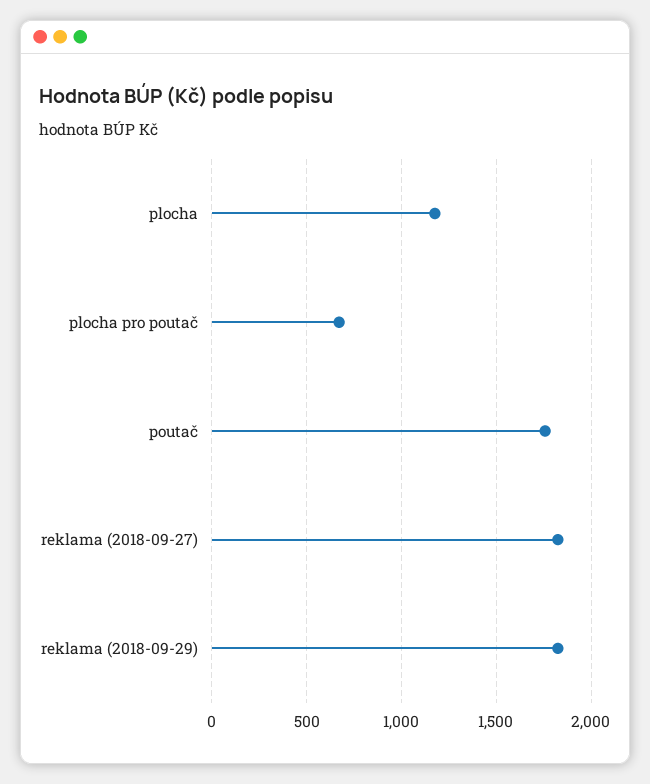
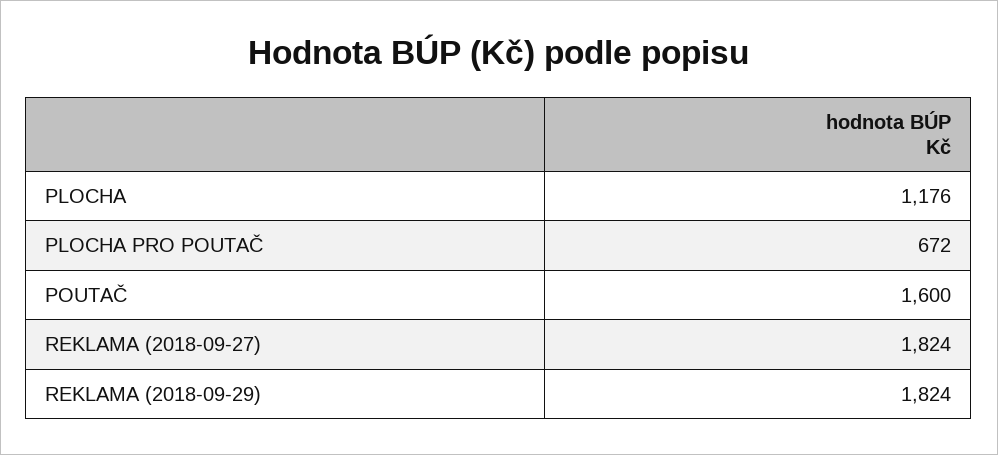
  {
    "plocha": 1176,
    "plocha pro poutač": 672,
-   "poutač": 1750,
+   "poutač": 1600,
    "reklama (2018-09-27)": 1824,
    "reklama (2018-09-29)": 1824
  }

